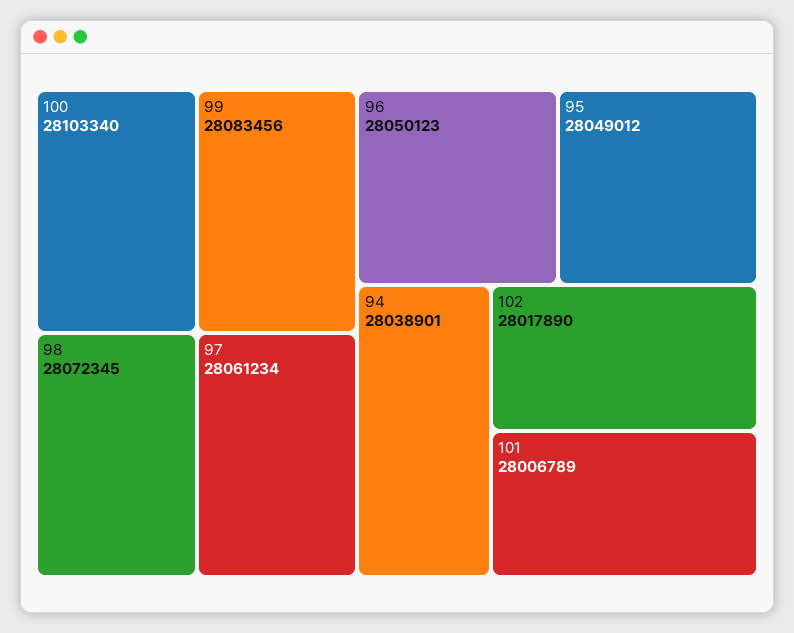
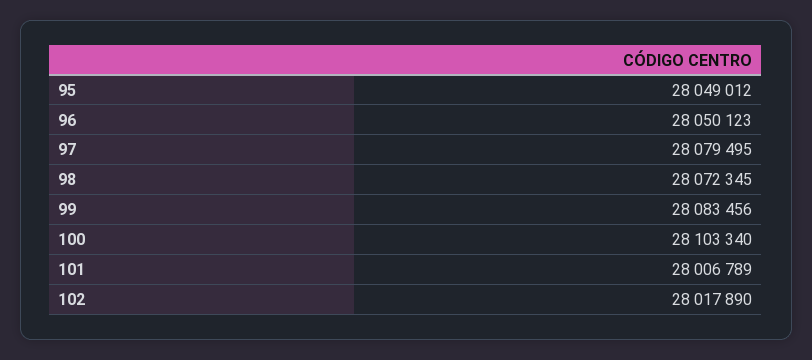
  {
    "100": 28103340,
    "99": 28083456,
    "98": 28072345,
-   "97": 28061234,
+   "97": 28079495,
    "96": 28050123,
    "95": 28049012,
-   "94": 28038901,
    "102": 28017890,
    "101": 28006789
  }

